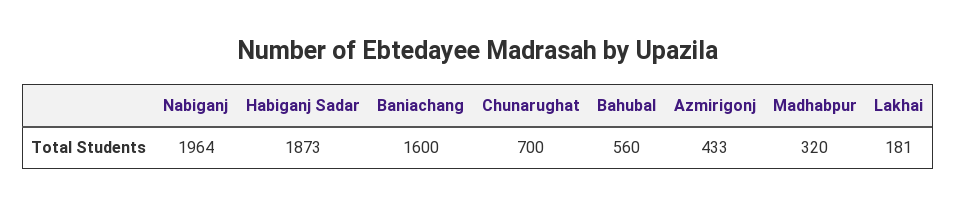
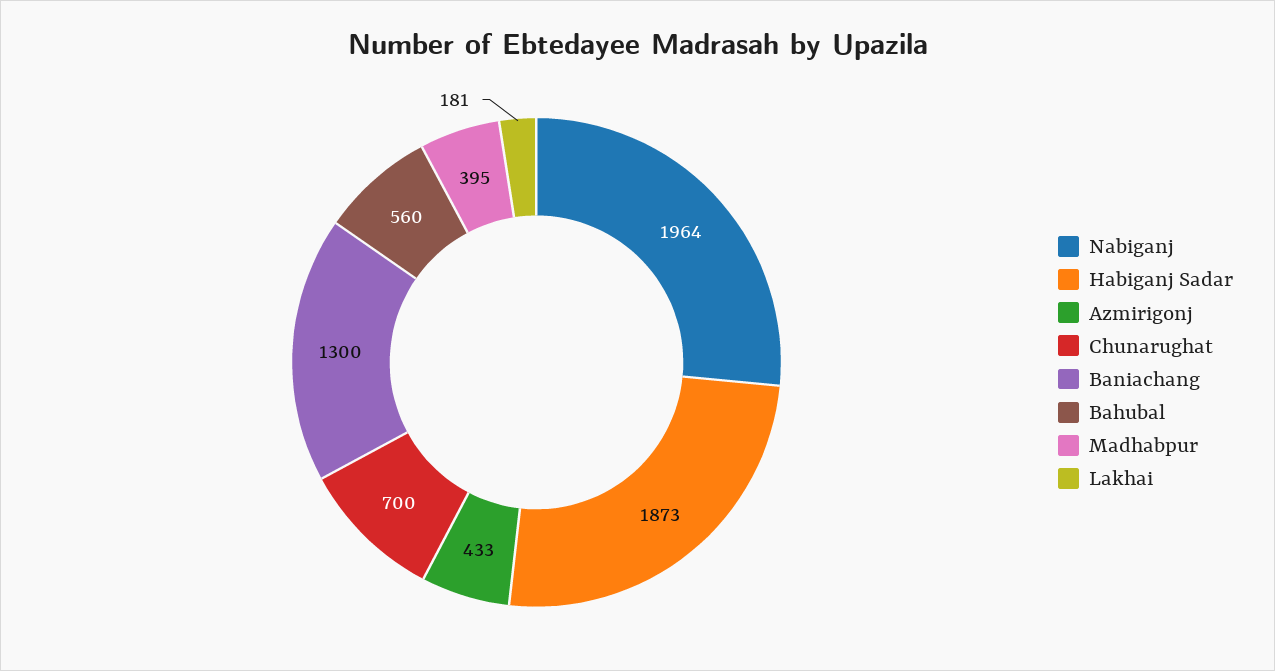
  {
    "Nabiganj": 1964,
    "Habiganj Sadar": 1873,
-   "Baniachang": 1600,
+   "Baniachang": 1300,
    "Chunarughat": 700,
    "Bahubal": 560,
    "Azmirigonj": 433,
-   "Madhabpur": 320,
+   "Madhabpur": 395,
    "Lakhai": 181
  }

